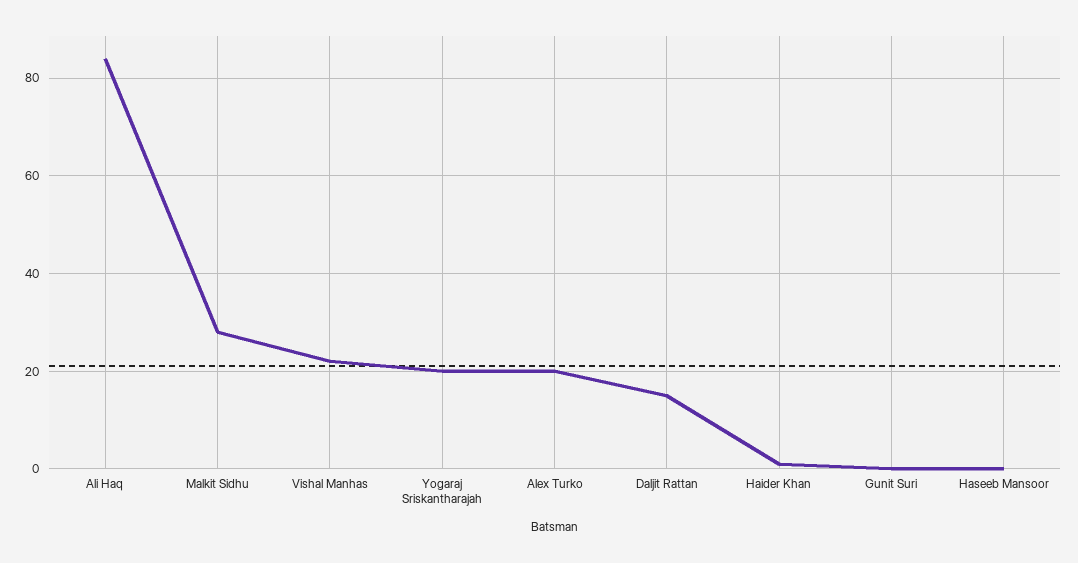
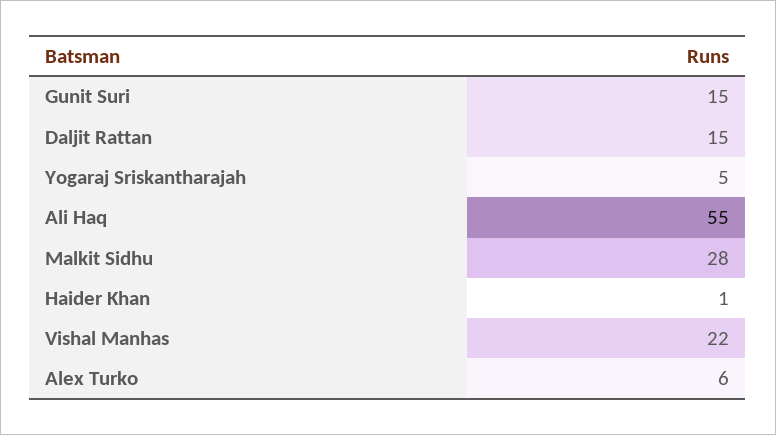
  {
-   "Ali Haq": 85,
+   "Ali Haq": 55,
    "Malkit Sidhu": 28,
    "Vishal Manhas": 22,
-   "Yogaraj Sriskantharajah": 20,
+   "Yogaraj Sriskantharajah": 5,
-   "Alex Turko": 20,
+   "Alex Turko": 6,
    "Daljit Rattan": 15,
    "Haider Khan": 1,
-   "Gunit Suri": 0,
+   "Gunit Suri": 15
-   "Haseeb Mansoor": 0
  }

